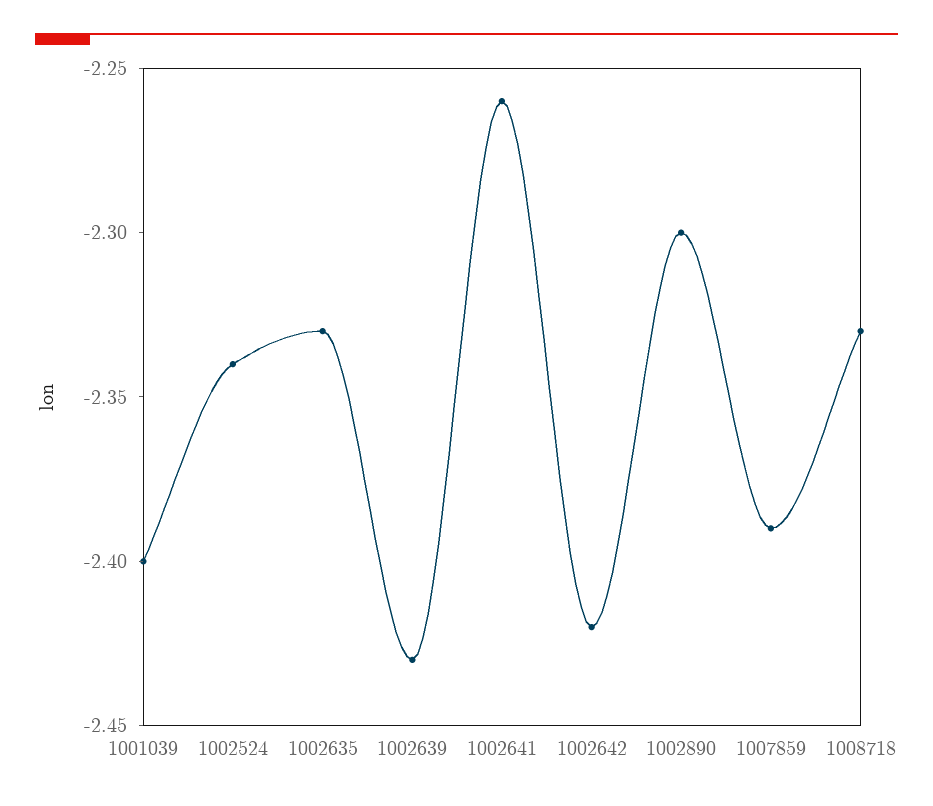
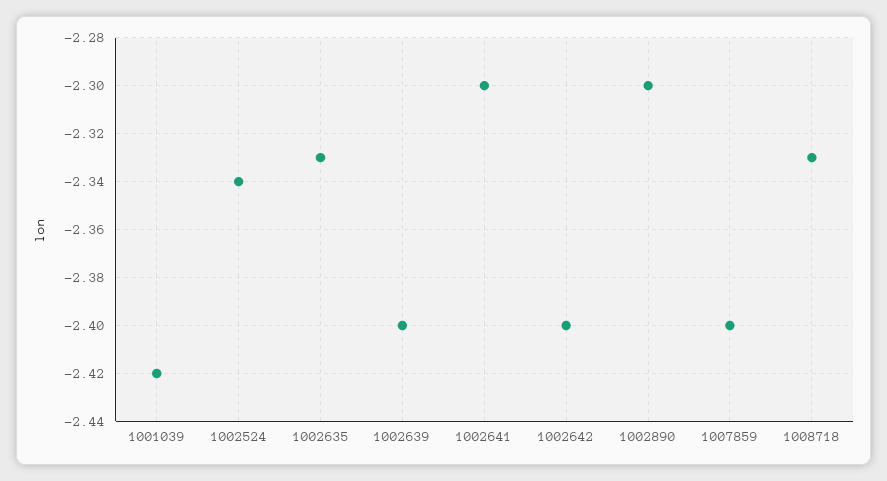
  {
-   "1001039": -2.4,
+   "1001039": -2.42,
    "1002524": -2.34,
    "1002635": -2.33,
-   "1002639": -2.43,
+   "1002639": -2.4,
-   "1002641": -2.26,
+   "1002641": -2.3,
-   "1002642": -2.42,
+   "1002642": -2.4,
    "1002890": -2.3,
-   "1007859": -2.39,
+   "1007859": -2.4,
    "1008718": -2.33
  }

